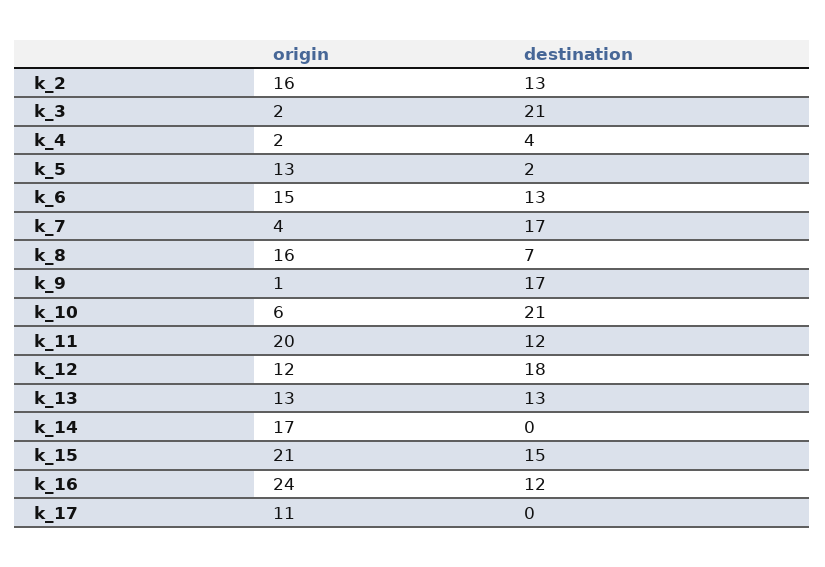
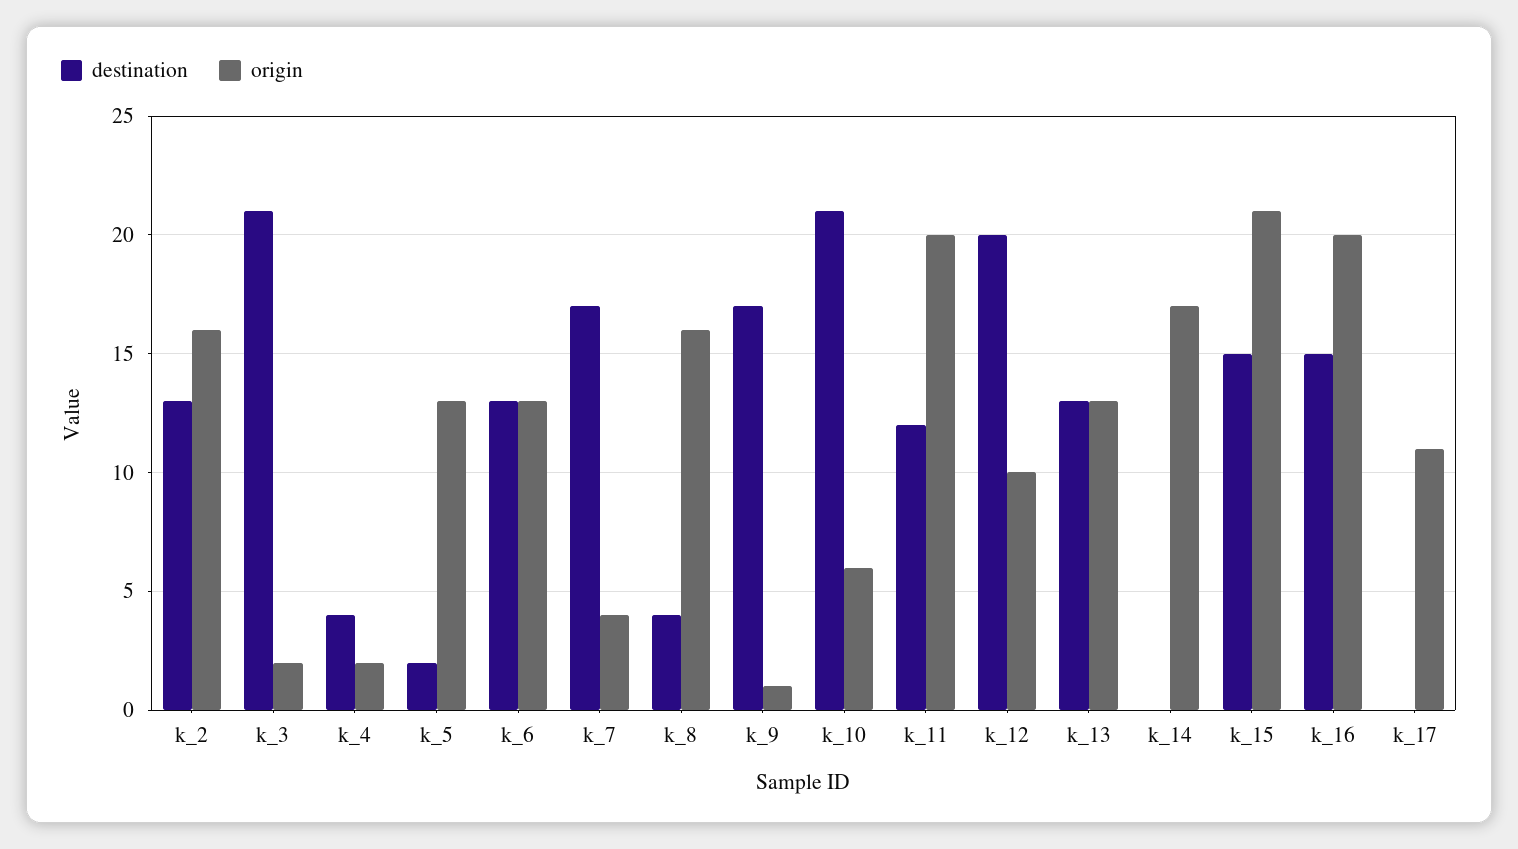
  {
    "origin": {
      "k_2": 16,
      "k_3": 2,
      "k_4": 2,
      "k_5": 13,
-     "k_6": 15,
+     "k_6": 13,
      "k_7": 4,
      "k_8": 16,
      "k_9": 1,
      "k_10": 6,
      "k_11": 20,
-     "k_12": 12,
+     "k_12": 10,
      "k_13": 13,
      "k_14": 17,
      "k_15": 21,
-     "k_16": 24,
+     "k_16": 20,
      "k_17": 11
    },
    "destination": {
      "k_2": 13,
      "k_3": 21,
      "k_4": 4,
      "k_5": 2,
      "k_6": 13,
      "k_7": 17,
-     "k_8": 7,
+     "k_8": 4,
      "k_9": 17,
      "k_10": 21,
      "k_11": 12,
-     "k_12": 18,
+     "k_12": 20,
      "k_13": 13,
      "k_14": 0,
      "k_15": 15,
-     "k_16": 12,
+     "k_16": 15,
      "k_17": 0
    }
  }

